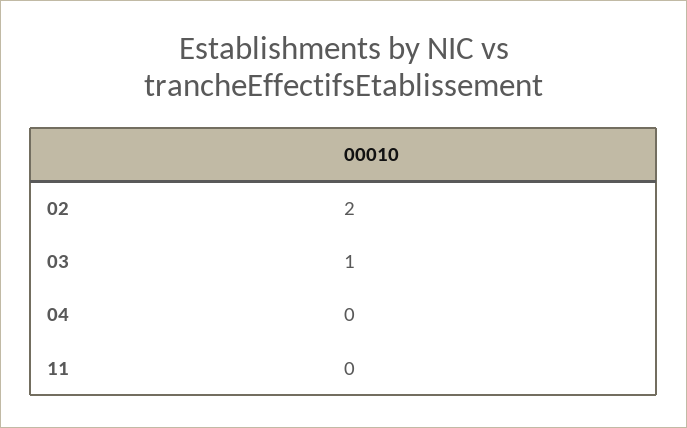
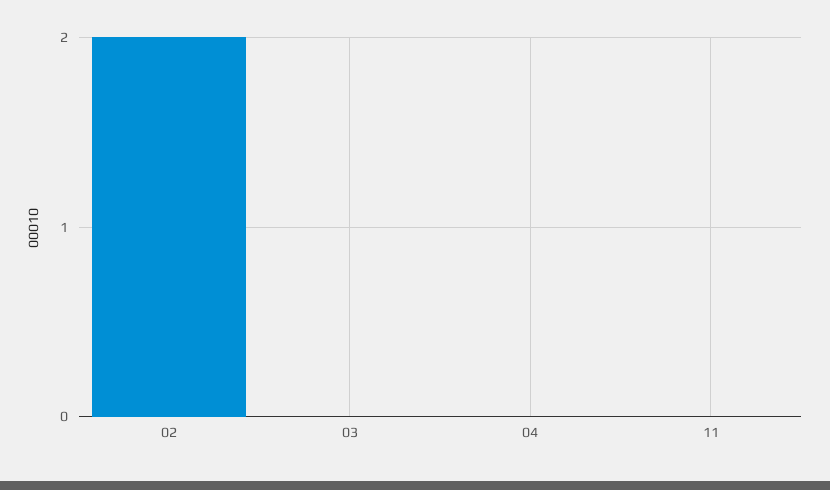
  {
    "02": 2,
-   "03": 1,
+   "03": 0,
    "04": 0,
    "11": 0
  }

